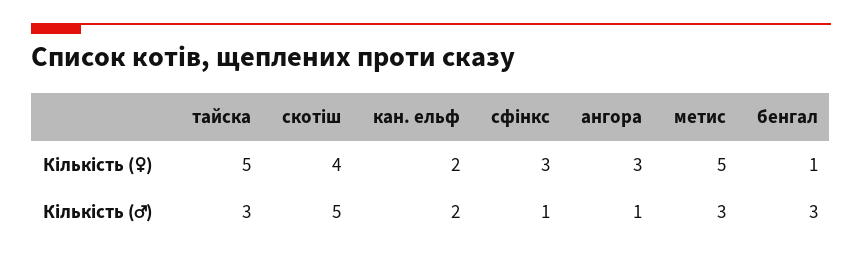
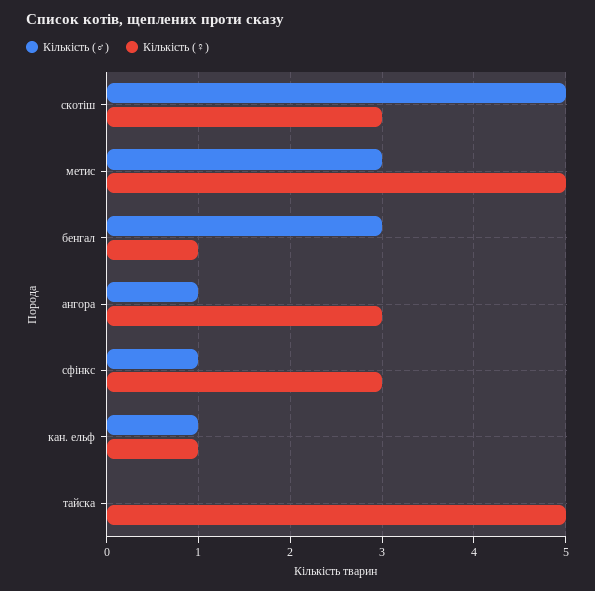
  {
    "Кількість (♀)": {
      "тайска": 5,
-     "скотіш": 4,
+     "скотіш": 3,
-     "кан. ельф": 2,
+     "кан. ельф": 1,
      "сфінкс": 3,
      "ангора": 3,
      "метис": 5,
      "бенгал": 1
    },
    "Кількість (♂)": {
-     "тайска": 3,
+     "тайска": 0,
      "скотіш": 5,
-     "кан. ельф": 2,
+     "кан. ельф": 1,
      "сфінкс": 1,
      "ангора": 1,
      "метис": 3,
      "бенгал": 3
    }
  }

